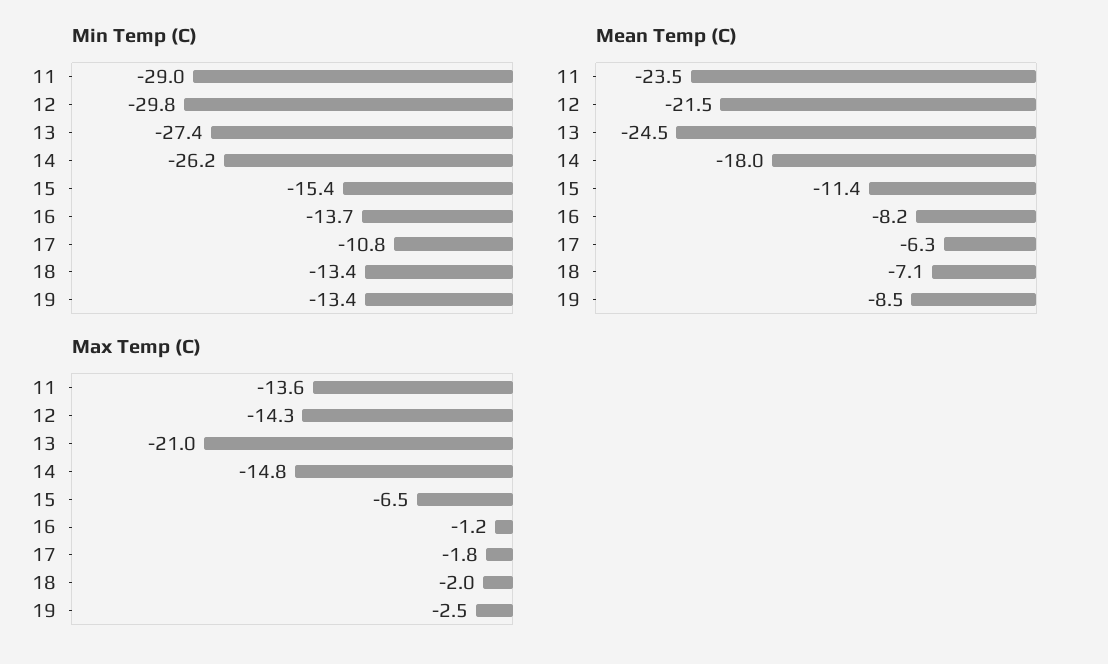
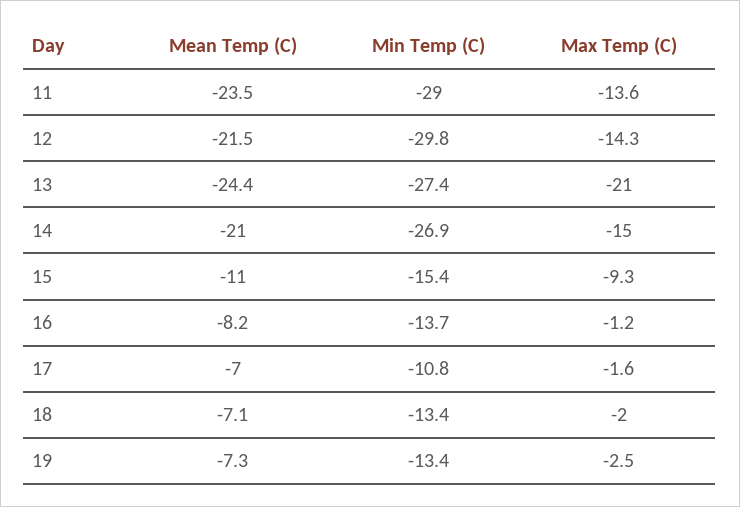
  {
    "Min Temp (C)": {
      "11": -29,
      "12": -29.8,
      "13": -27.4,
-     "14": -26.2,
+     "14": -26.9,
      "15": -15.4,
      "16": -13.7,
      "17": -10.8,
      "18": -13.4,
      "19": -13.4
    },
    "Mean Temp (C)": {
      "11": -23.5,
      "12": -21.5,
-     "13": -24.5,
+     "13": -24.4,
-     "14": -18,
+     "14": -21,
-     "15": -11.4,
+     "15": -11,
      "16": -8.2,
-     "17": -6.3,
+     "17": -7,
      "18": -7.1,
-     "19": -8.5
+     "19": -7.3
    },
    "Max Temp (C)": {
      "11": -13.6,
      "12": -14.3,
      "13": -21,
-     "14": -14.8,
+     "14": -15,
-     "15": -6.5,
+     "15": -9.3,
      "16": -1.2,
-     "17": -1.8,
+     "17": -1.6,
      "18": -2,
      "19": -2.5
    }
  }

